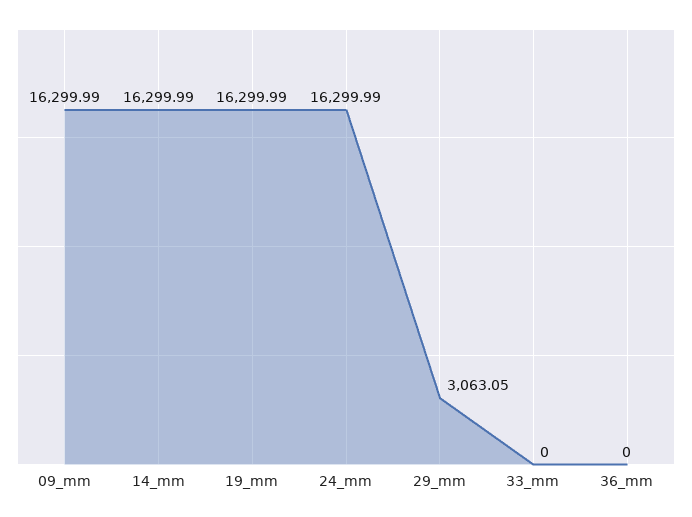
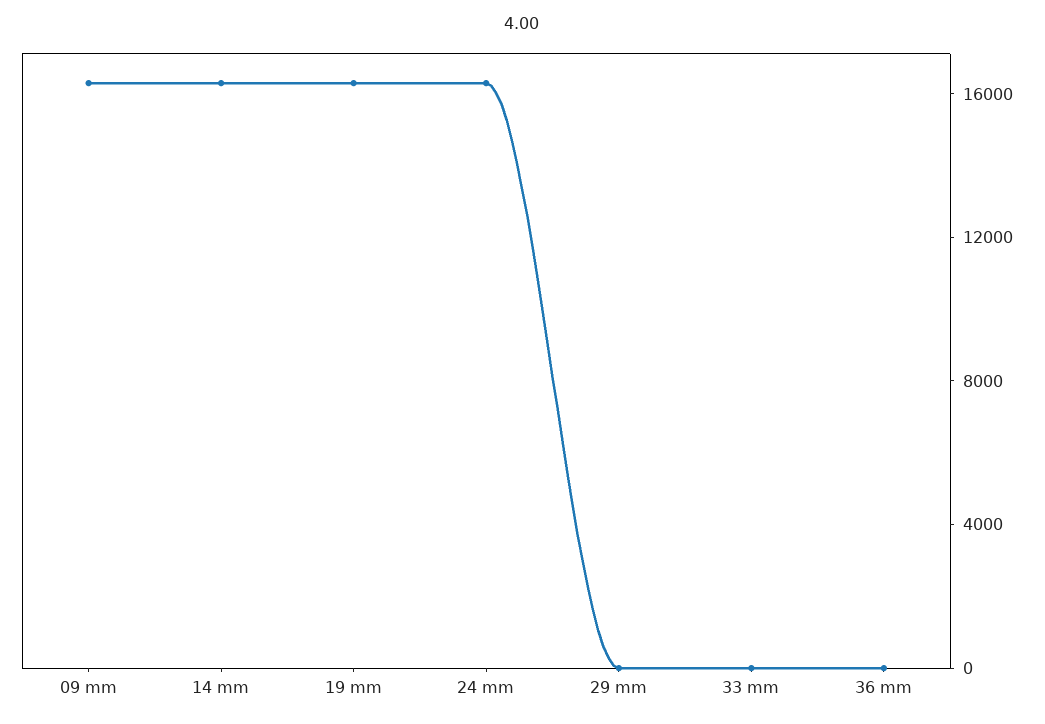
  {
    "09_mm": 16299.99,
    "14_mm": 16299.99,
    "19_mm": 16299.99,
    "24_mm": 16299.99,
-   "29_mm": 3063.05,
+   "29_mm": 0,
    "33_mm": 0,
    "36_mm": 0
  }

